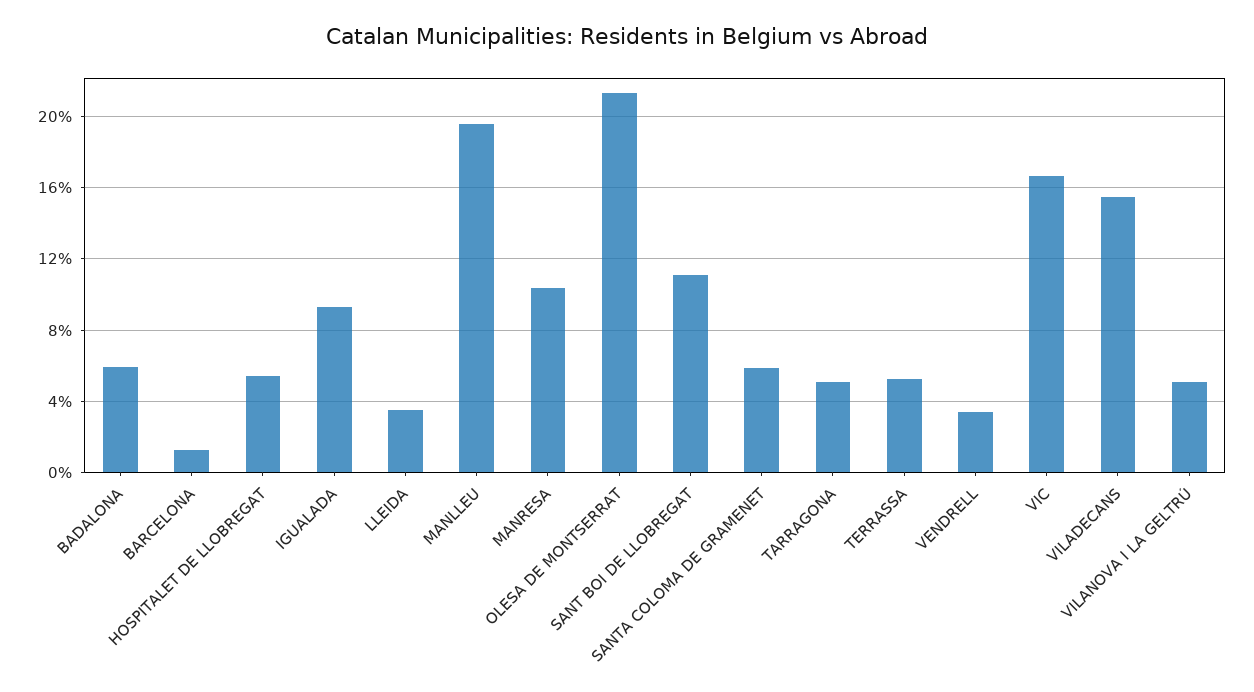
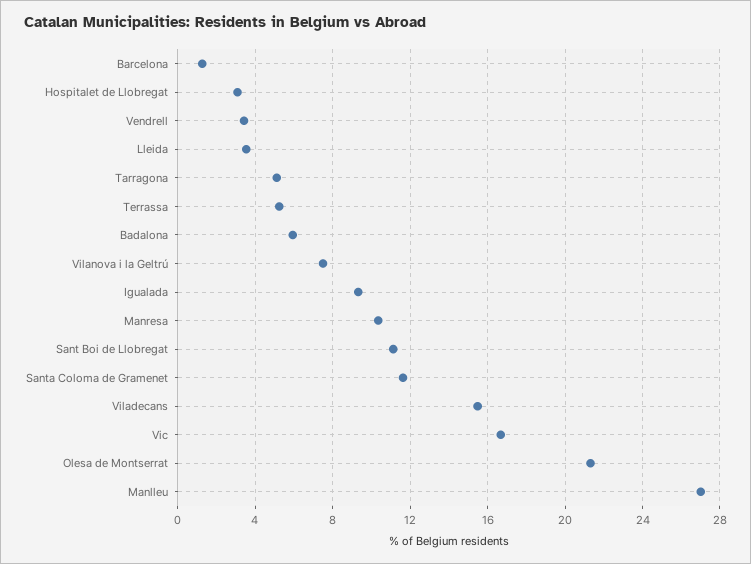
  {
    "BADALONA": 6,
    "BARCELONA": 1.5,
-   "HOSPITALET DE LLOBREGAT": 5.5,
+   "HOSPITALET DE LLOBREGAT": 3,
    "IGUALADA": 9.5,
    "LLEIDA": 3.5,
-   "MANLLEU": 19.5,
+   "MANLLEU": 27,
    "MANRESA": 10.5,
    "OLESA DE MONTSERRAT": 21.5,
    "SANT BOI DE LLOBREGAT": 11,
-   "SANTA COLOMA DE GRAMENET": 6,
+   "SANTA COLOMA DE GRAMENET": 11.5,
    "TARRAGONA": 5,
    "TERRASSA": 5,
    "VENDRELL": 3.5,
    "VIC": 16.5,
    "VILADECANS": 15.5,
-   "VILANOVA I LA GELTRÚ": 5
+   "VILANOVA I LA GELTRÚ": 7.5
  }

